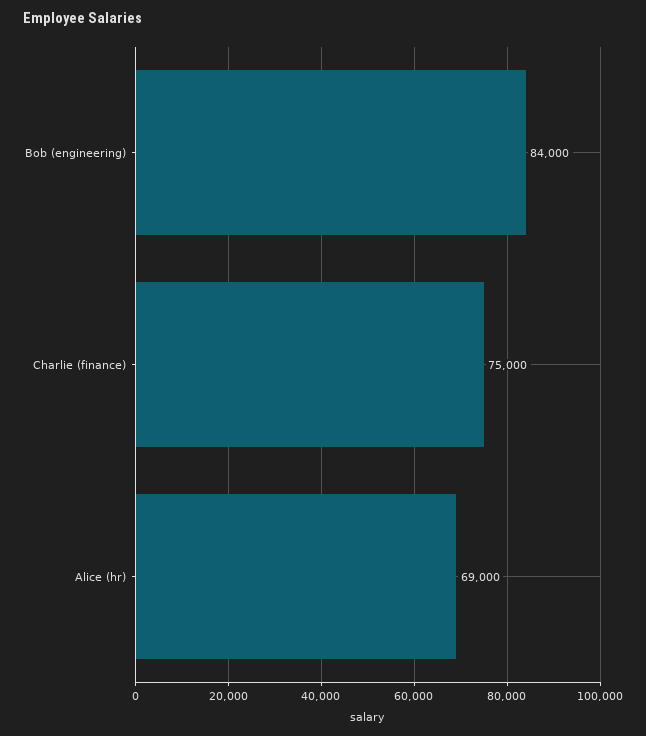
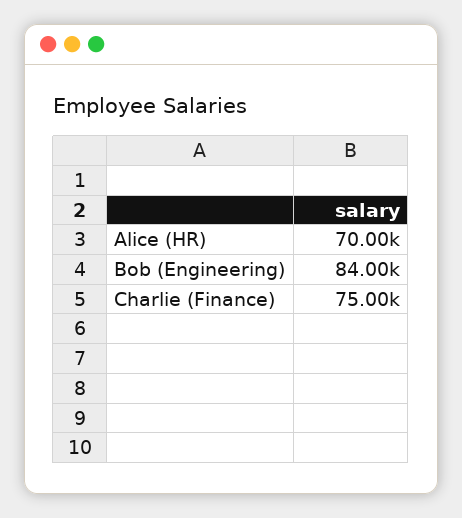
  {
    "Bob (engineering)": 84000,
    "Charlie (finance)": 75000,
-   "Alice (hr)": 69000
+   "Alice (hr)": 70000
  }

